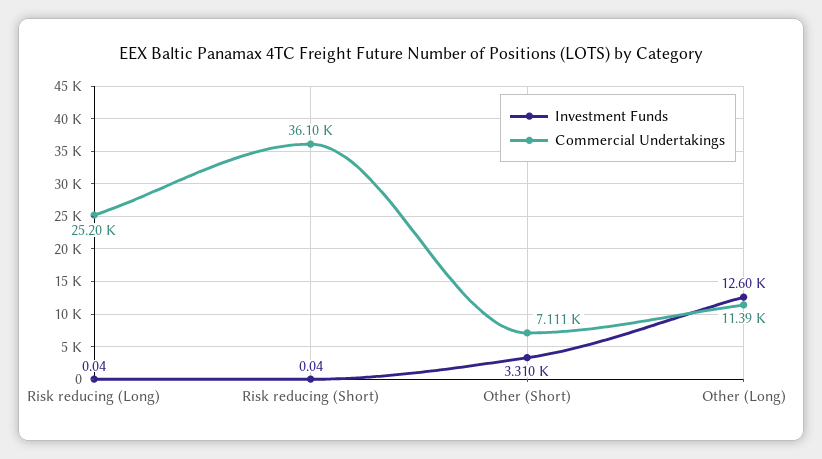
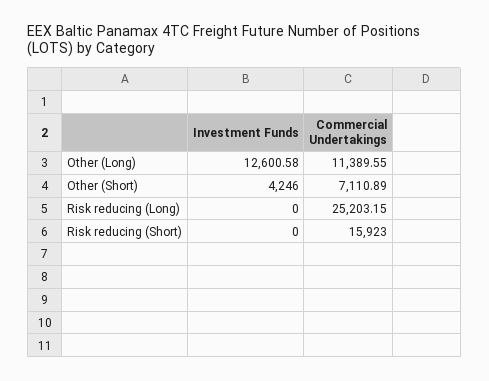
  {
    "Investment Funds": {
-     "Risk reducing (Long)": 0.04,
+     "Risk reducing (Long)": 0,
-     "Risk reducing (Short)": 0.04,
+     "Risk reducing (Short)": 0,
-     "Other (Short)": 3310,
+     "Other (Short)": 4246,
      "Other (Long)": 12600.58
    },
    "Commercial Undertakings": {
      "Risk reducing (Long)": 25203.15,
-     "Risk reducing (Short)": 36100,
+     "Risk reducing (Short)": 15923,
      "Other (Short)": 7110.89,
      "Other (Long)": 11389.55
    }
  }

